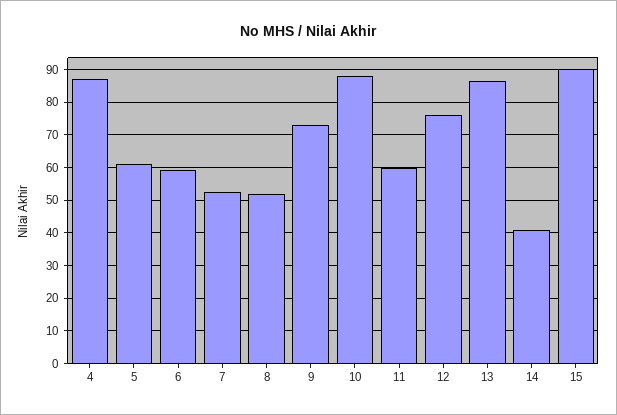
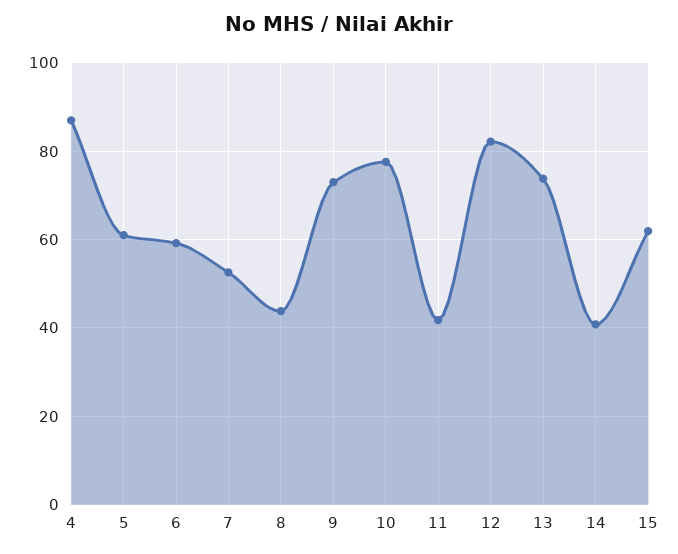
  {
    "4": 88,
    "5": 62,
    "6": 60,
    "7": 52,
-   "8": 52,
+   "8": 44,
    "9": 74,
-   "10": 88,
+   "10": 78,
-   "11": 60,
+   "11": 42,
-   "12": 76,
+   "12": 82,
-   "13": 86,
+   "13": 74,
    "14": 40,
-   "15": 90
+   "15": 62
  }

